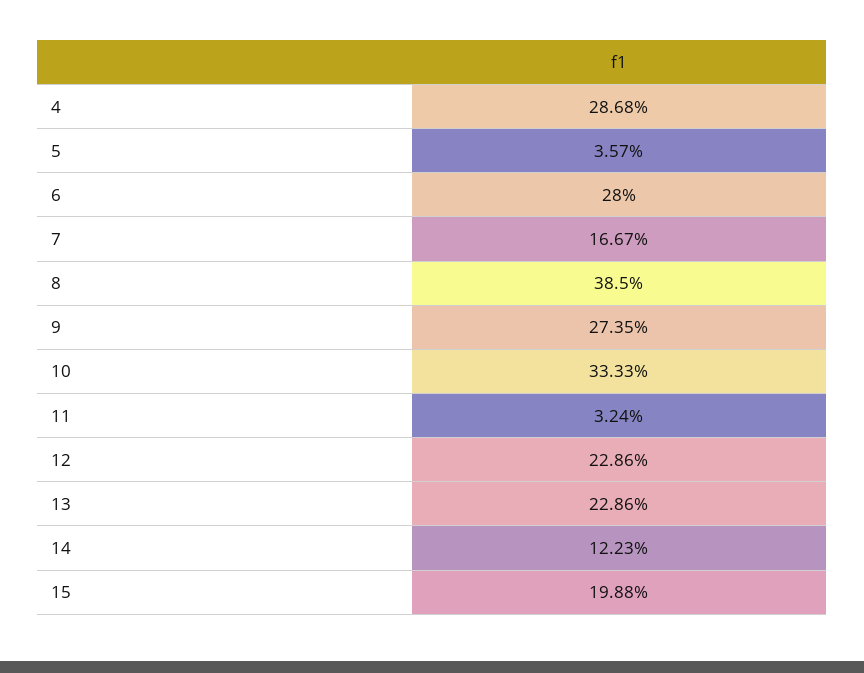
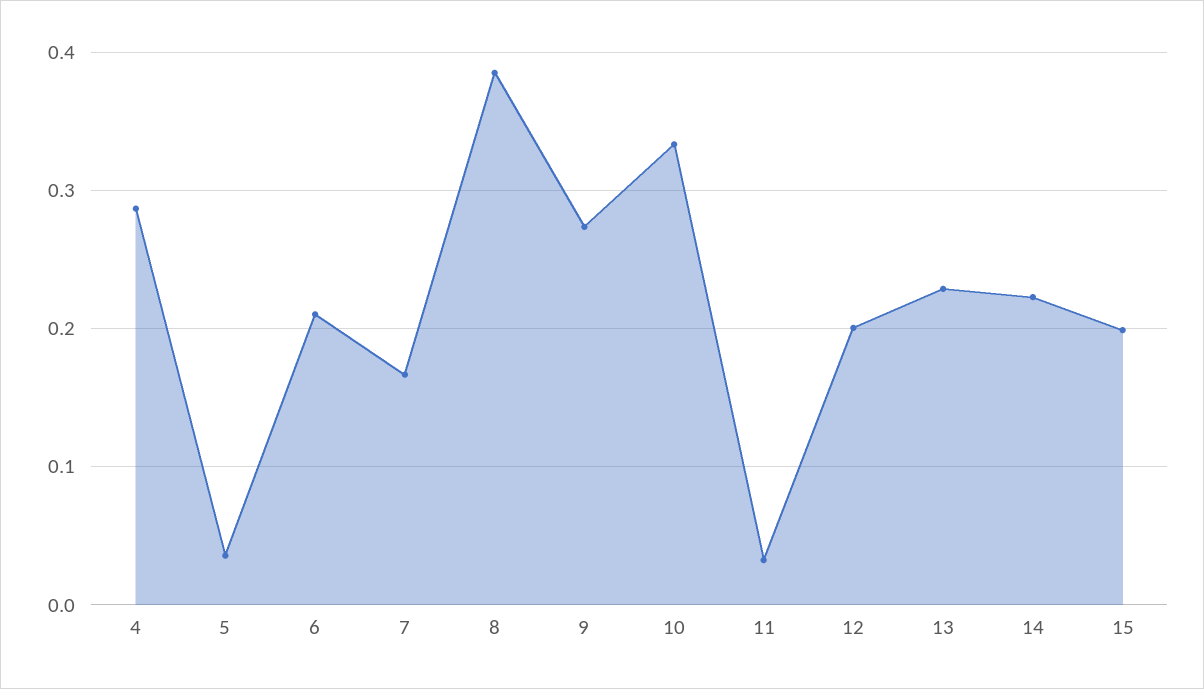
  {
    "4": 0.2868,
    "5": 0.0357,
-   "6": 0.28,
+   "6": 0.21,
    "7": 0.1667,
    "8": 0.385,
    "9": 0.2735,
    "10": 0.3333,
    "11": 0.0324,
-   "12": 0.2286,
+   "12": 0.2,
    "13": 0.2286,
-   "14": 0.1223,
+   "14": 0.22,
    "15": 0.1988
  }

